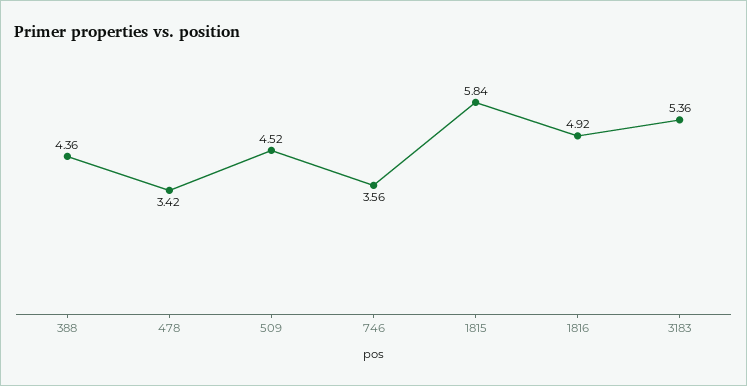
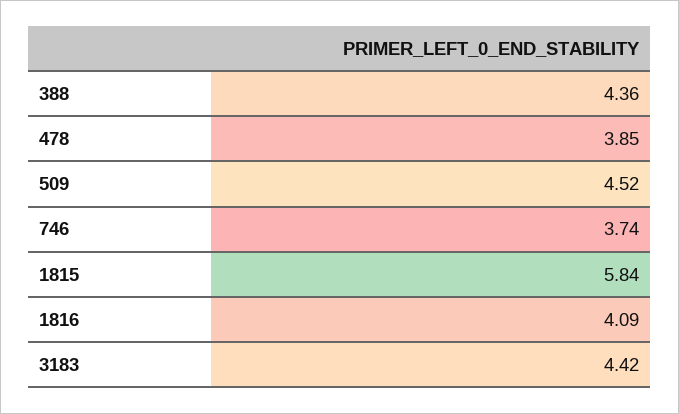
  {
    "388": 4.36,
-   "478": 3.42,
+   "478": 3.85,
    "509": 4.52,
-   "746": 3.56,
+   "746": 3.74,
    "1815": 5.84,
-   "1816": 4.92,
+   "1816": 4.09,
-   "3183": 5.36
+   "3183": 4.42
  }

